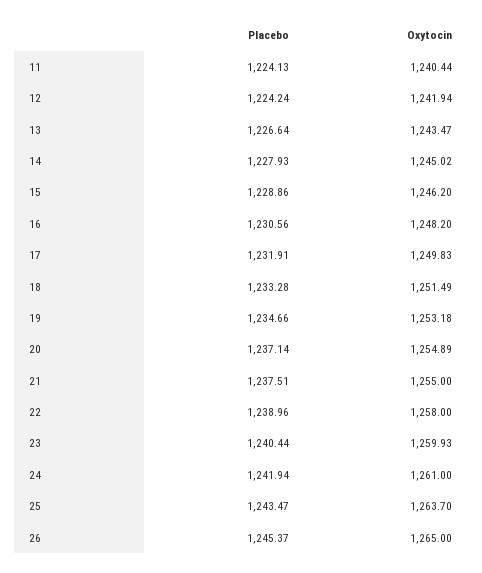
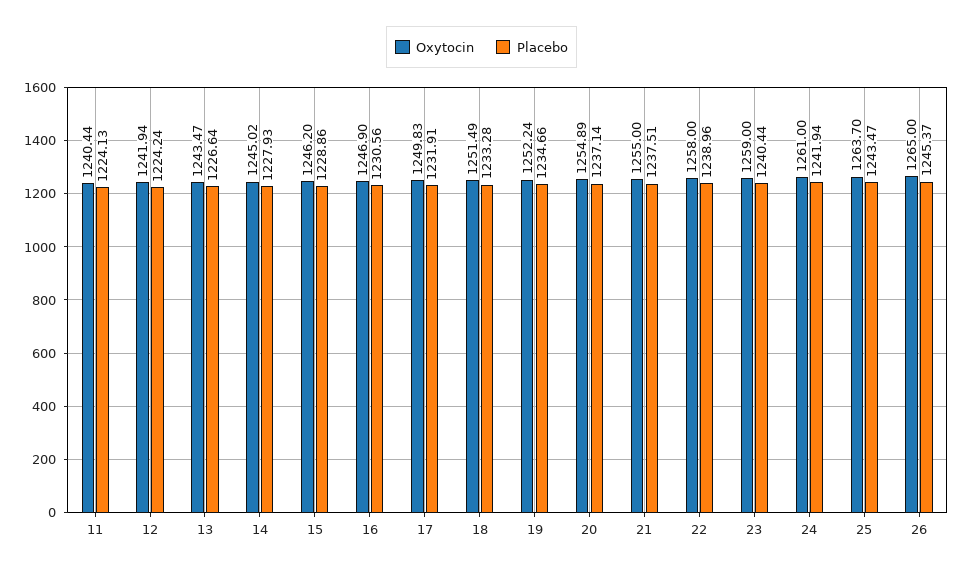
  {
    "Placebo": {
      "11": 1224.13,
      "12": 1224.24,
      "13": 1226.64,
      "14": 1227.93,
      "15": 1228.86,
      "16": 1230.56,
      "17": 1231.91,
      "18": 1233.28,
      "19": 1234.66,
      "20": 1237.14,
      "21": 1237.51,
      "22": 1238.96,
      "23": 1240.44,
      "24": 1241.94,
      "25": 1243.47,
      "26": 1245.37
    },
    "Oxytocin": {
      "11": 1240.44,
      "12": 1241.94,
      "13": 1243.47,
      "14": 1245.02,
      "15": 1246.2,
-     "16": 1248.2,
+     "16": 1246.9,
      "17": 1249.83,
      "18": 1251.49,
-     "19": 1253.18,
+     "19": 1252.24,
      "20": 1254.89,
      "21": 1255,
      "22": 1258,
-     "23": 1259.93,
+     "23": 1259,
      "24": 1261,
      "25": 1263.7,
      "26": 1265
    }
  }

